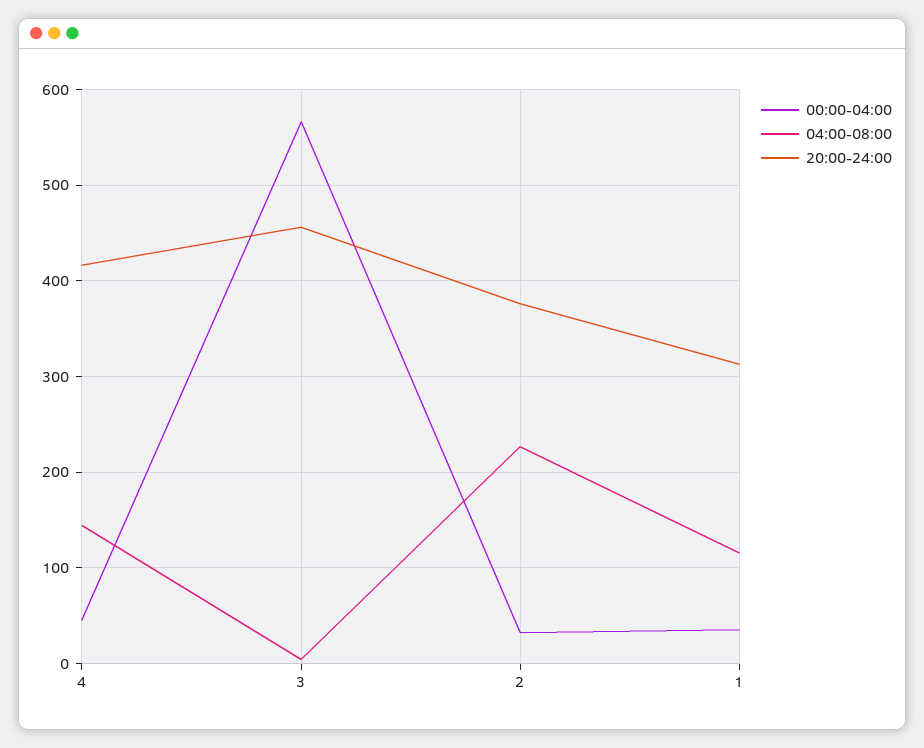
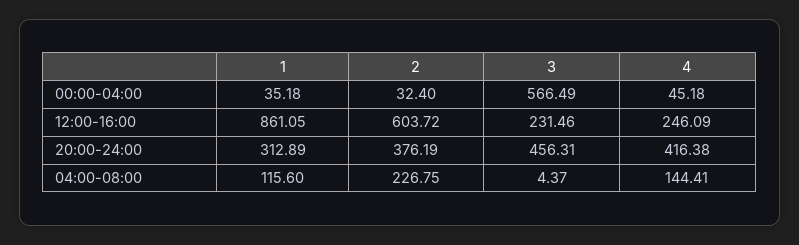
  {
    "00:00-04:00": {
      "4": 45.18,
      "3": 566.49,
      "2": 32.4,
      "1": 35.18
    },
    "04:00-08:00": {
      "4": 144.41,
      "3": 4.37,
      "2": 226.75,
      "1": 115.6
    },
    "20:00-24:00": {
      "4": 416.38,
      "3": 456.31,
      "2": 376.19,
      "1": 312.89
-   }
+   },
+   "12:00-16:00": {
+     "1": 861.05,
+     "2": 603.72,
+     "3": 231.46,
+     "4": 246.09
+   }
  }

